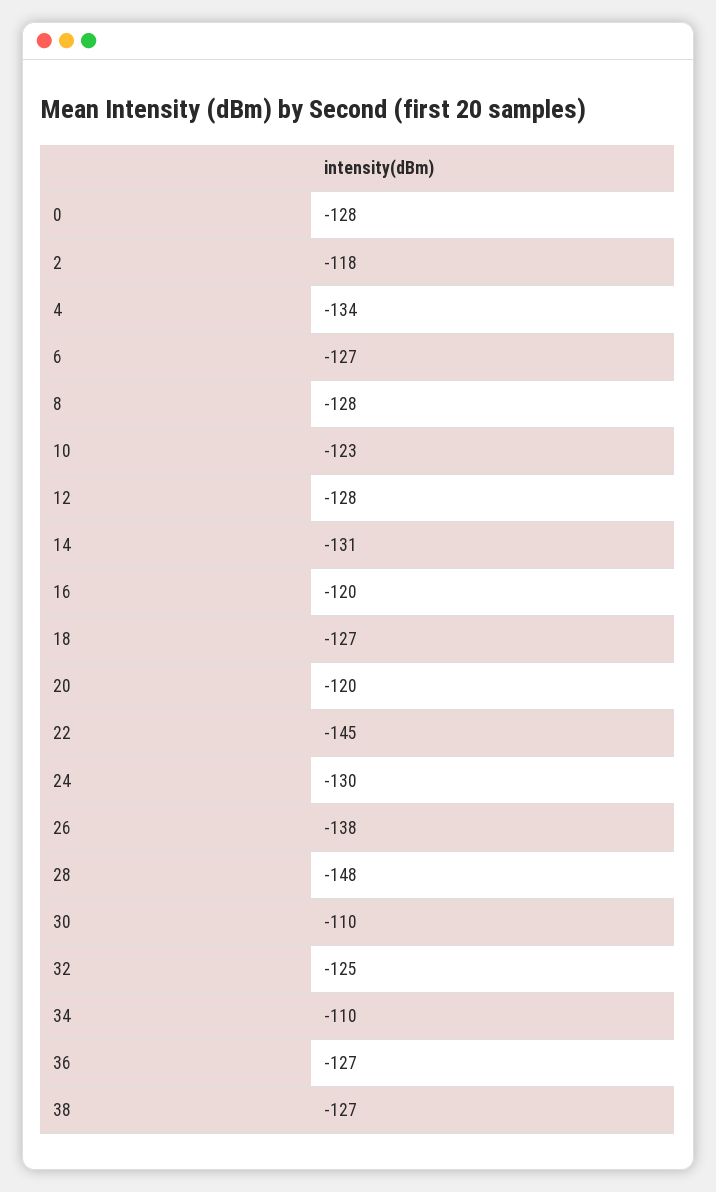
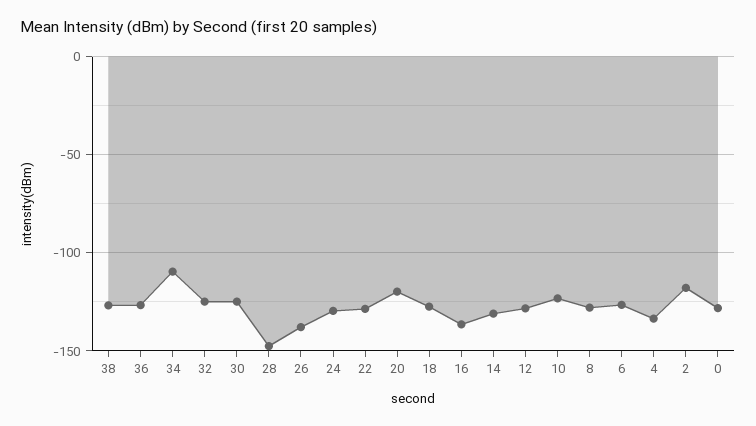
  {
    "0": -128,
    "2": -118,
    "4": -134,
    "6": -127,
    "8": -128,
    "10": -123,
    "12": -128,
    "14": -131,
-   "16": -120,
+   "16": -135,
    "18": -127,
    "20": -120,
-   "22": -145,
+   "22": -130,
    "24": -130,
    "26": -138,
    "28": -148,
-   "30": -110,
+   "30": -125,
    "32": -125,
    "34": -110,
    "36": -127,
    "38": -127
  }

